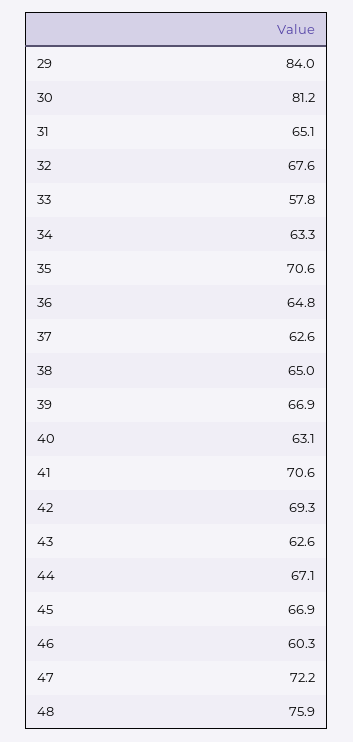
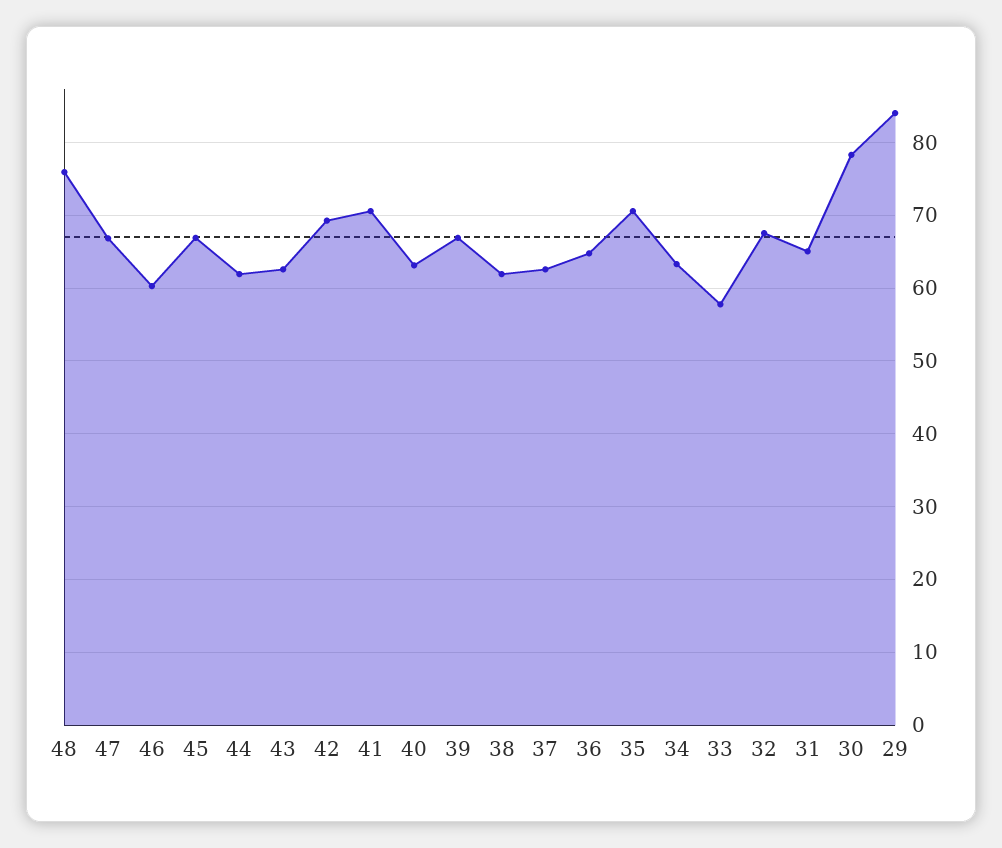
  {
    "29": 84,
-   "30": 81.2,
+   "30": 78,
    "31": 65.1,
    "32": 67.6,
    "33": 57.8,
    "34": 63.3,
    "35": 70.6,
    "36": 64.8,
    "37": 62.6,
-   "38": 65,
+   "38": 62,
    "39": 66.9,
    "40": 63.1,
    "41": 70.6,
    "42": 69.3,
    "43": 62.6,
-   "44": 67.1,
+   "44": 62,
    "45": 66.9,
    "46": 60.3,
-   "47": 72.2,
+   "47": 67,
    "48": 75.9
  }

